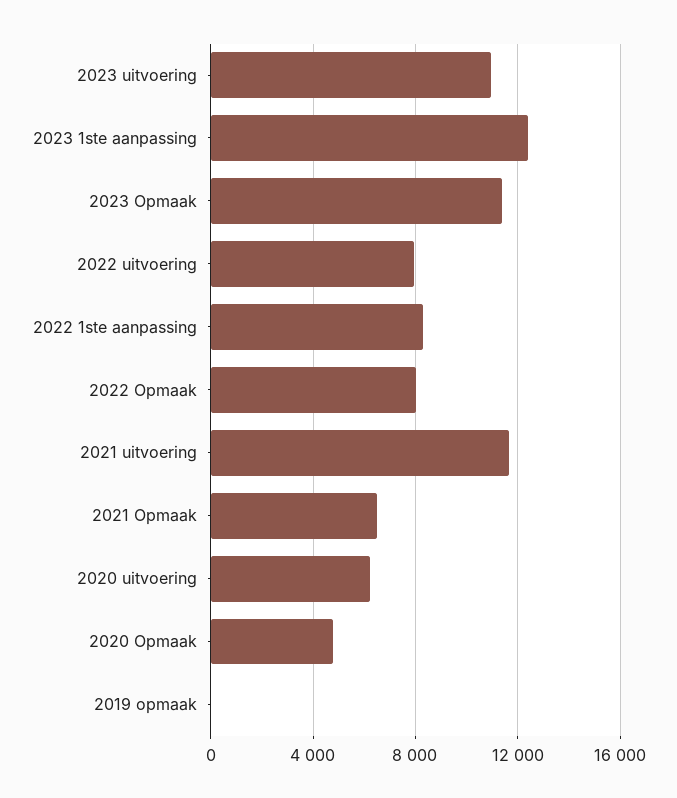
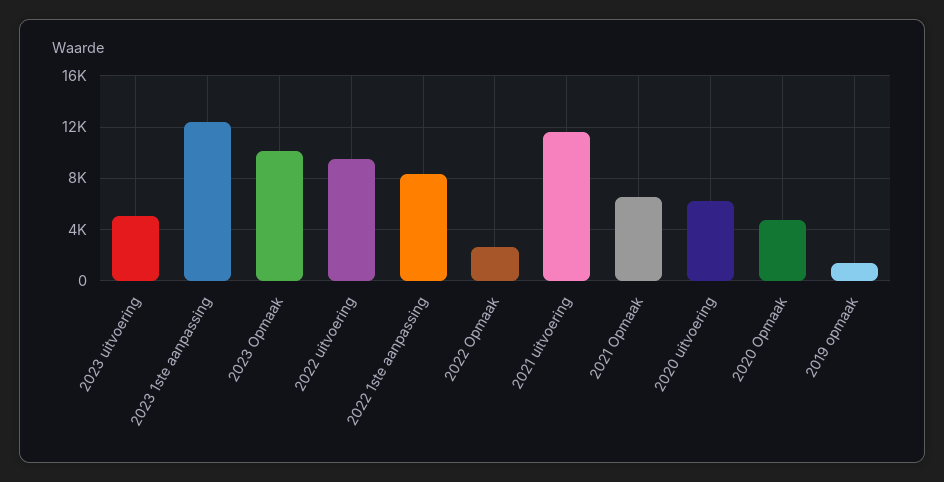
  {
-   "2023 uitvoering": 11000,
+   "2023 uitvoering": 5000,
    "2023 1ste aanpassing": 12500,
-   "2023 Opmaak": 11500,
+   "2023 Opmaak": 10000,
-   "2022 uitvoering": 8000,
+   "2022 uitvoering": 9500,
    "2022 1ste aanpassing": 8500,
-   "2022 Opmaak": 8000,
+   "2022 Opmaak": 2500,
    "2021 uitvoering": 11500,
    "2021 Opmaak": 6500,
    "2020 uitvoering": 6000,
    "2020 Opmaak": 5000,
-   "2019 opmaak": 0
+   "2019 opmaak": 1500
  }

